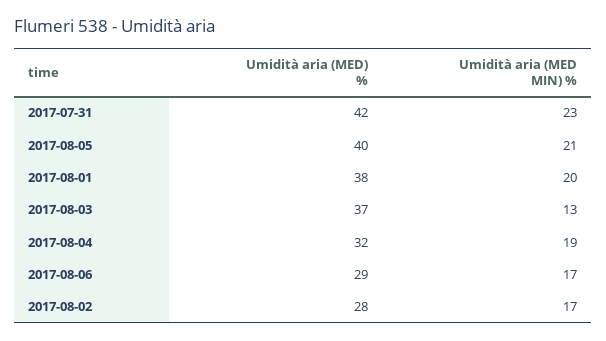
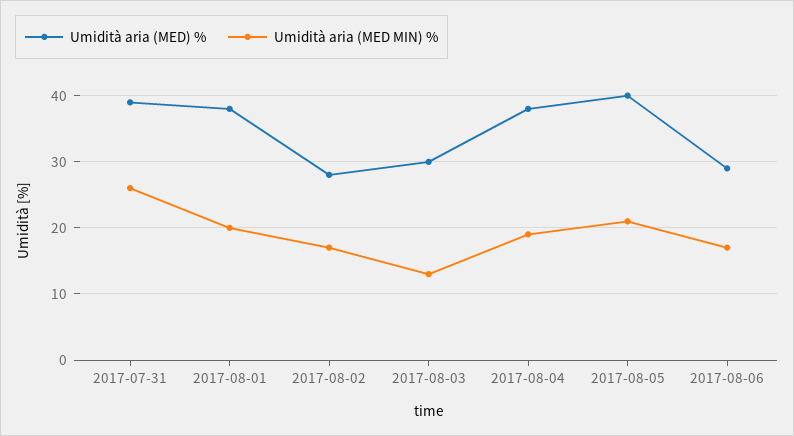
  {
    "Umidità aria (MED) %": {
-     "2017-07-31": 42,
+     "2017-07-31": 39,
      "2017-08-05": 40,
      "2017-08-01": 38,
-     "2017-08-03": 37,
+     "2017-08-03": 30,
-     "2017-08-04": 32,
+     "2017-08-04": 38,
      "2017-08-06": 29,
      "2017-08-02": 28
    },
    "Umidità aria (MED MIN) %": {
-     "2017-07-31": 23,
+     "2017-07-31": 26,
      "2017-08-05": 21,
      "2017-08-01": 20,
      "2017-08-03": 13,
      "2017-08-04": 19,
      "2017-08-06": 17,
      "2017-08-02": 17
    }
  }

